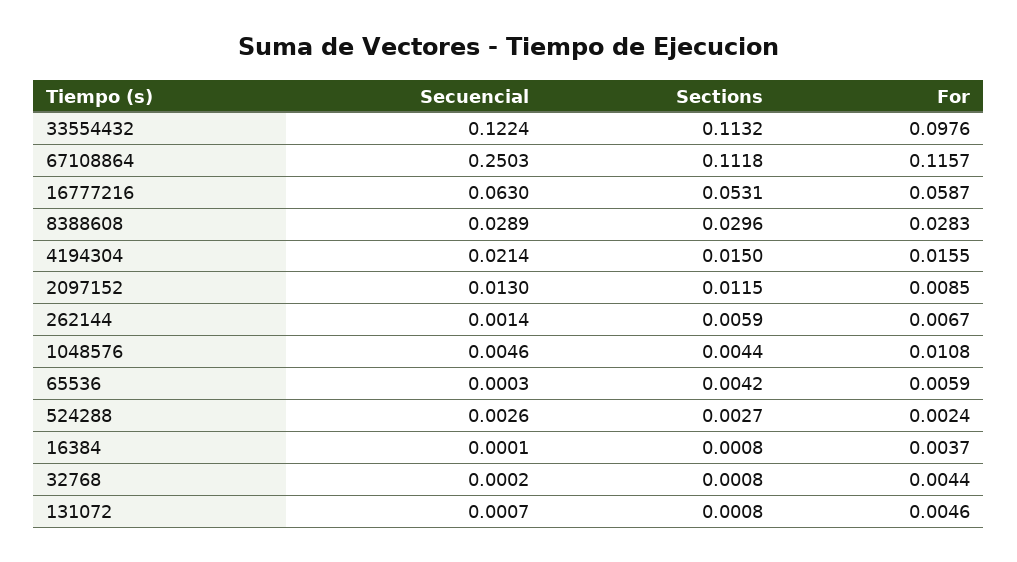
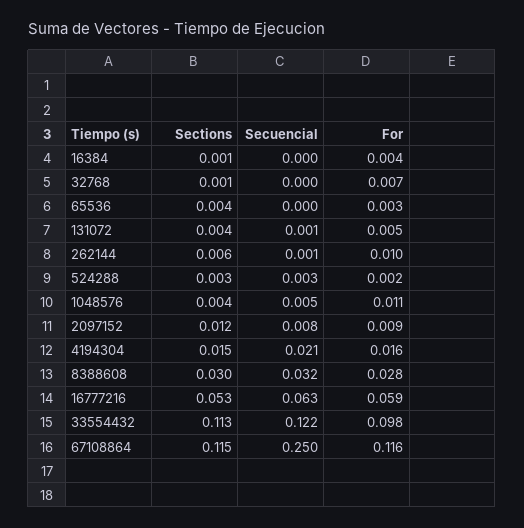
  {
    "Secuencial": {
      "33554432": 0.1224,
      "67108864": 0.2503,
      "16777216": 0.063,
-     "8388608": 0.0289,
+     "8388608": 0.032,
      "4194304": 0.0214,
-     "2097152": 0.013,
+     "2097152": 0.008,
      "262144": 0.0014,
      "1048576": 0.0046,
      "65536": 0.0003,
      "524288": 0.0026,
      "16384": 0.0001,
      "32768": 0.0002,
      "131072": 0.0007
    },
    "Sections": {
      "33554432": 0.1132,
-     "67108864": 0.1118,
+     "67108864": 0.115,
      "16777216": 0.0531,
      "8388608": 0.0296,
      "4194304": 0.015,
      "2097152": 0.0115,
      "262144": 0.0059,
      "1048576": 0.0044,
      "65536": 0.0042,
      "524288": 0.0027,
      "16384": 0.0008,
      "32768": 0.0008,
-     "131072": 0.0008
+     "131072": 0.004
    },
    "For": {
      "33554432": 0.0976,
      "67108864": 0.1157,
      "16777216": 0.0587,
      "8388608": 0.0283,
      "4194304": 0.0155,
      "2097152": 0.0085,
-     "262144": 0.0067,
+     "262144": 0.01,
      "1048576": 0.0108,
-     "65536": 0.0059,
+     "65536": 0.003,
      "524288": 0.0024,
      "16384": 0.0037,
-     "32768": 0.0044,
+     "32768": 0.007,
      "131072": 0.0046
    }
  }

